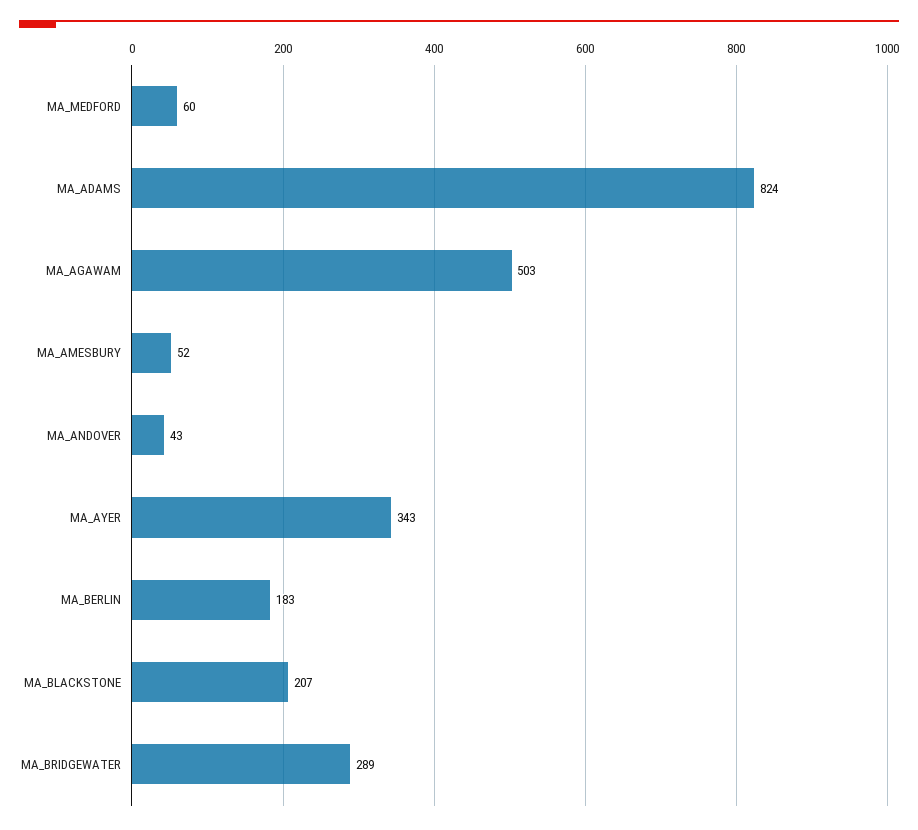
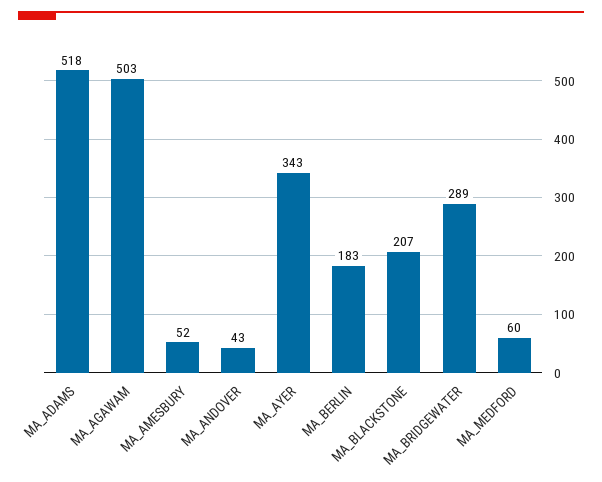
  {
    "MA_MEDFORD": 60,
-   "MA_ADAMS": 824,
+   "MA_ADAMS": 518,
    "MA_AGAWAM": 503,
    "MA_AMESBURY": 52,
    "MA_ANDOVER": 43,
    "MA_AYER": 343,
    "MA_BERLIN": 183,
    "MA_BLACKSTONE": 207,
    "MA_BRIDGEWATER": 289
  }

